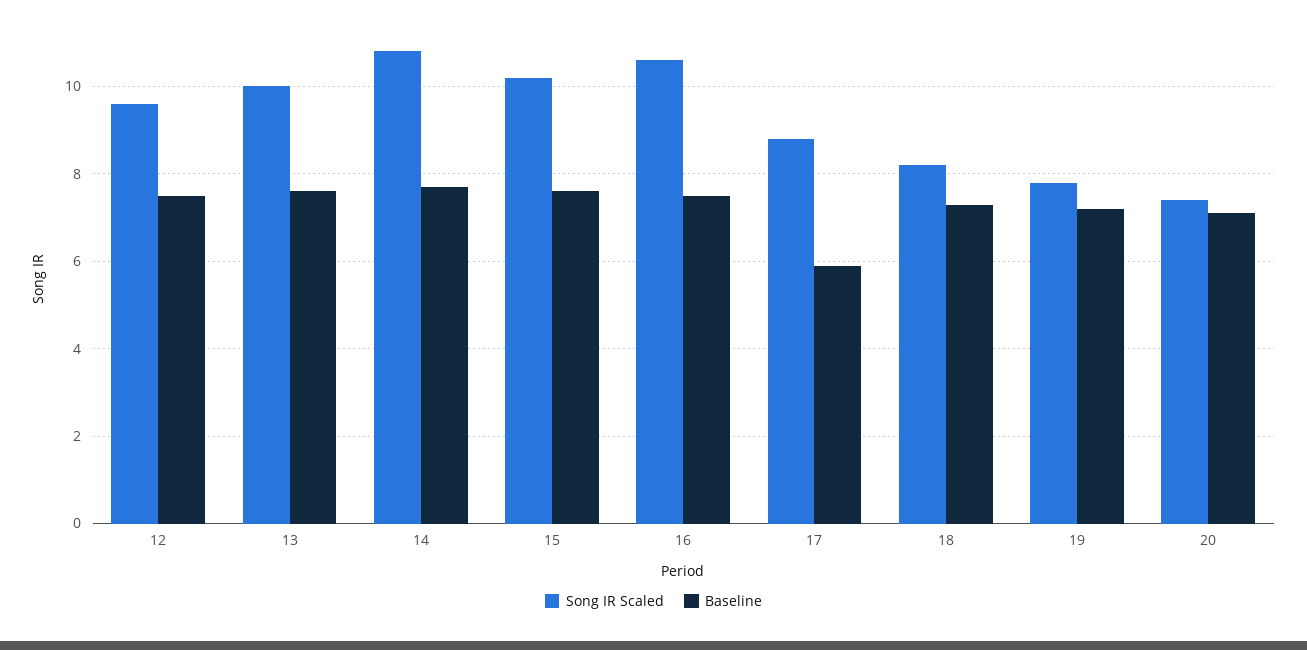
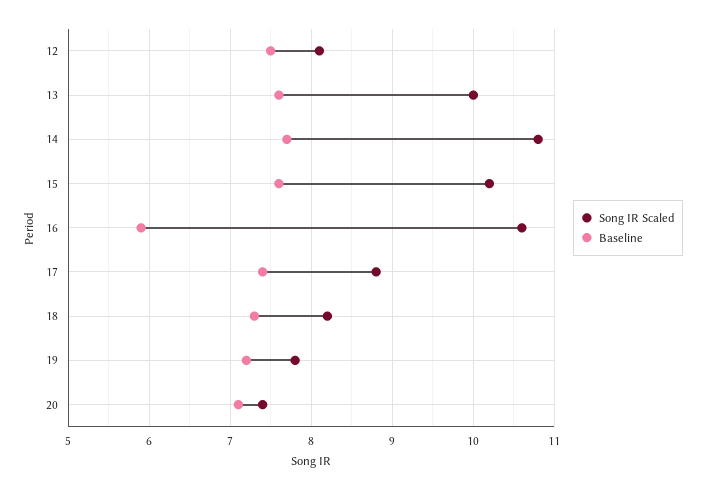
  {
    "Song IR Scaled": {
-     "12": 9.5,
+     "12": 8.1,
      "13": 10,
      "14": 10.8,
      "15": 10.2,
      "16": 10.6,
      "17": 8.8,
      "18": 8.2,
      "19": 7.8,
      "20": 7.4
    },
    "Baseline": {
      "12": 7.5,
      "13": 7.6,
      "14": 7.7,
      "15": 7.6,
-     "16": 7.5,
+     "16": 5.9,
-     "17": 6,
+     "17": 7.4,
      "18": 7.3,
      "19": 7.2,
      "20": 7.1
    }
  }

